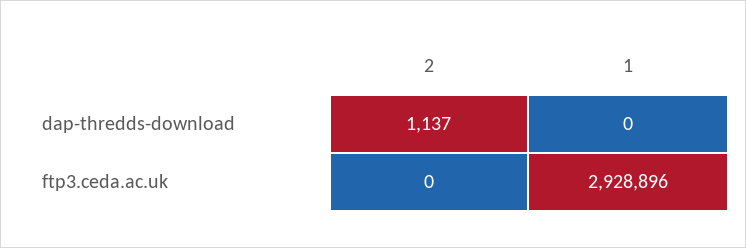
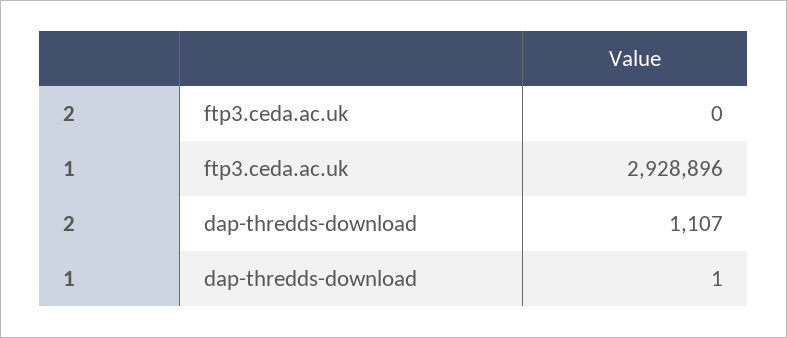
  {
    "2": {
-     "dap-thredds-download": 1137,
+     "dap-thredds-download": 1107,
      "ftp3.ceda.ac.uk": 0
    },
    "1": {
-     "dap-thredds-download": 0,
+     "dap-thredds-download": 1,
      "ftp3.ceda.ac.uk": 2928896
    }
  }

